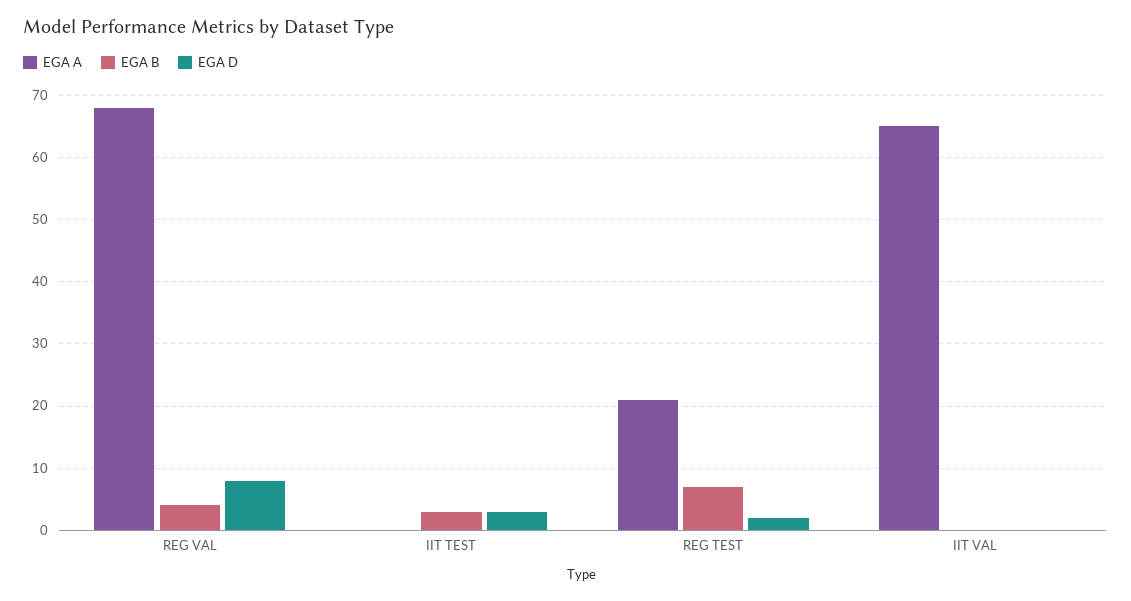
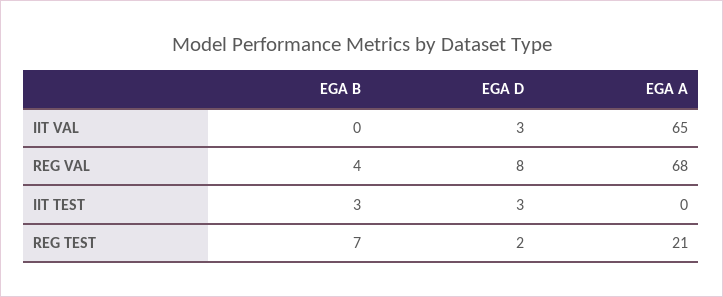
  {
    "EGA A": {
      "REG VAL": 68,
      "IIT TEST": 0,
      "REG TEST": 21,
      "IIT VAL": 65
    },
    "EGA B": {
      "REG VAL": 4,
      "IIT TEST": 3,
      "REG TEST": 7,
      "IIT VAL": 0
    },
    "EGA D": {
      "REG VAL": 8,
      "IIT TEST": 3,
      "REG TEST": 2,
-     "IIT VAL": 0
+     "IIT VAL": 3
    }
  }

